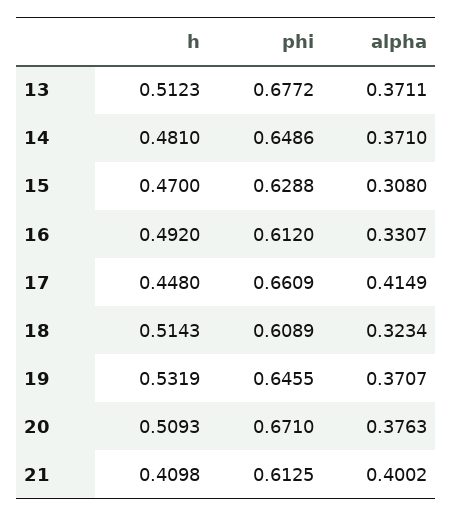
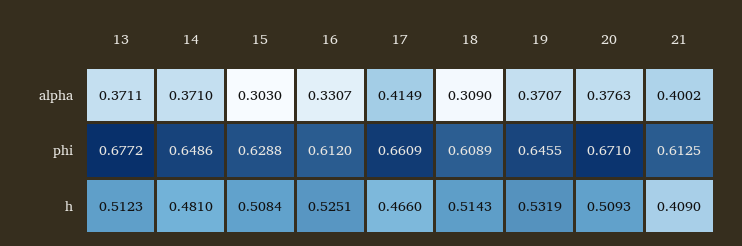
  {
    "h": {
      "13": 0.5123,
      "14": 0.481,
-     "15": 0.47,
+     "15": 0.5084,
-     "16": 0.492,
+     "16": 0.5251,
-     "17": 0.448,
+     "17": 0.466,
      "18": 0.5143,
      "19": 0.5319,
      "20": 0.5093,
-     "21": 0.4098
+     "21": 0.409
    },
    "phi": {
      "13": 0.6772,
      "14": 0.6486,
      "15": 0.6288,
      "16": 0.612,
      "17": 0.6609,
      "18": 0.6089,
      "19": 0.6455,
      "20": 0.671,
      "21": 0.6125
    },
    "alpha": {
      "13": 0.3711,
      "14": 0.371,
-     "15": 0.308,
+     "15": 0.303,
      "16": 0.3307,
      "17": 0.4149,
-     "18": 0.3234,
+     "18": 0.309,
      "19": 0.3707,
      "20": 0.3763,
      "21": 0.4002
    }
  }

